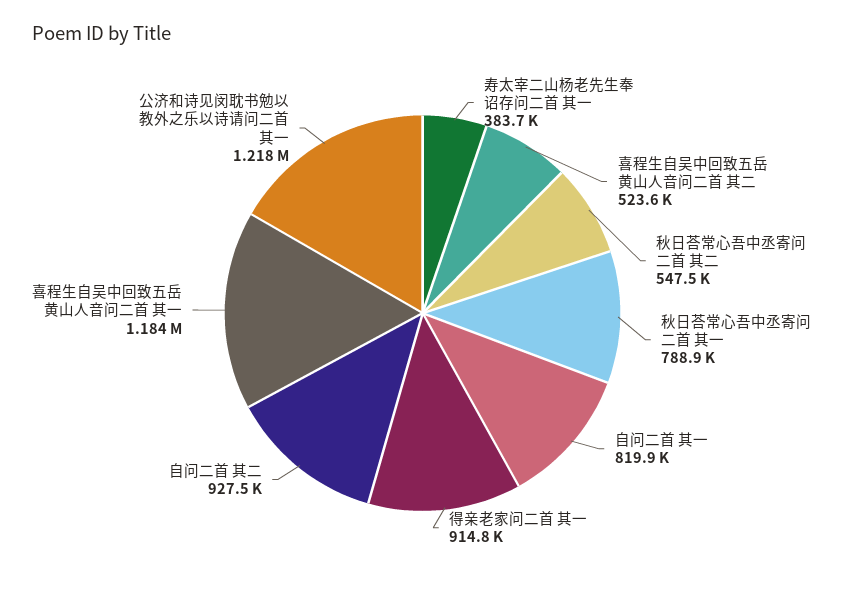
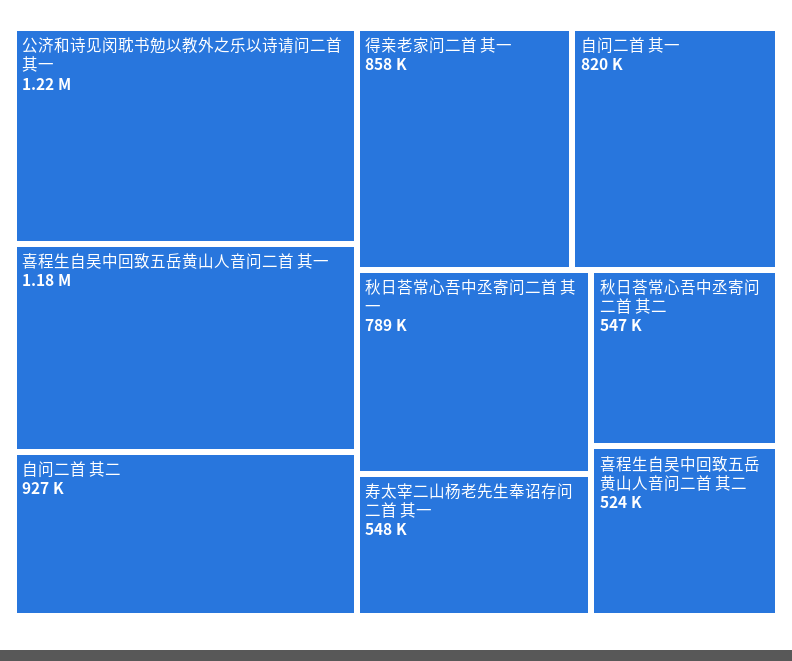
  {
-   "寿太宰二山杨老先生奉诏存问二首 其一": 383700,
+   "寿太宰二山杨老先生奉诏存问二首 其一": 548000,
    "喜程生自吴中回致五岳黄山人音问二首 其二": 523600,
    "秋日荅常心吾中丞寄问二首 其二": 547500,
    "秋日荅常心吾中丞寄问二首 其一": 788900,
    "自问二首 其一": 819900,
-   "得亲老家问二首 其一": 914800,
+   "得亲老家问二首 其一": 858000,
    "自问二首 其二": 927500,
    "喜程生自吴中回致五岳黄山人音问二首 其一": 1184000,
    "公济和诗见闵耽书勉以教外之乐以诗请问二首 其一": 1218000
  }

